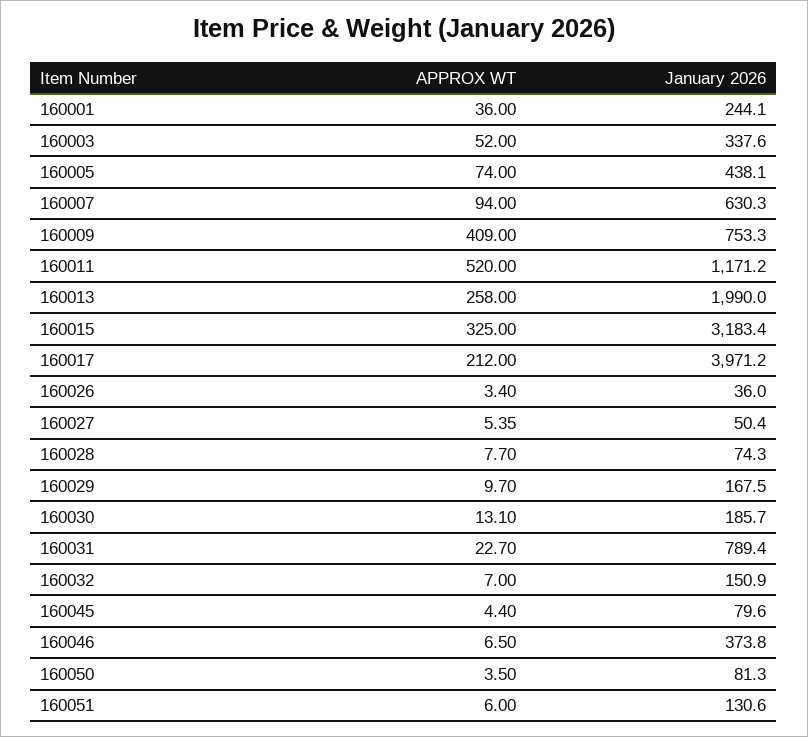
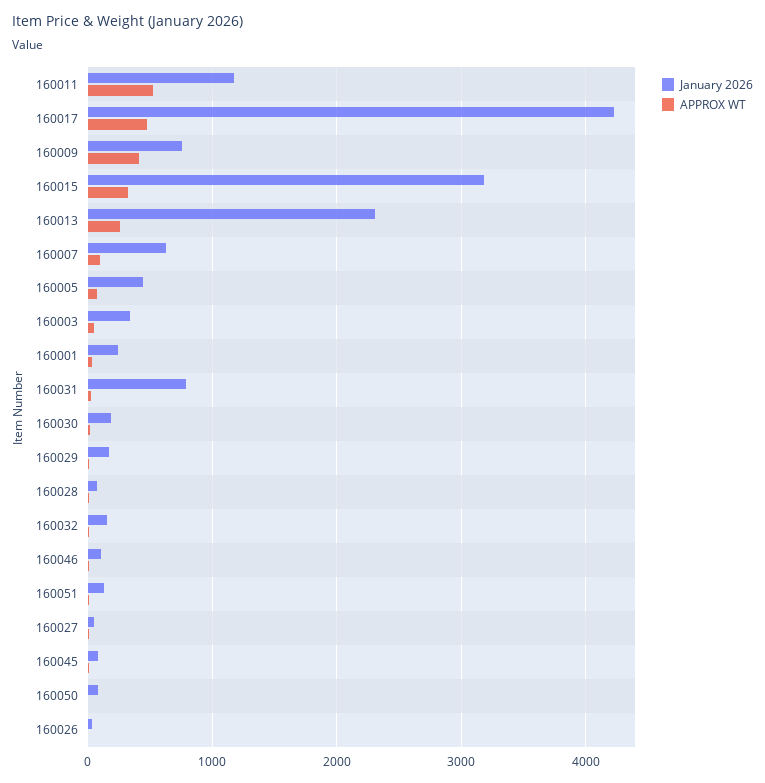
  {
    "APPROX WT": {
      "160001": 36,
      "160003": 52,
      "160005": 74,
      "160007": 94,
      "160009": 409,
      "160011": 520,
      "160013": 258,
      "160015": 325,
-     "160017": 212,
+     "160017": 500,
      "160026": 3.4,
      "160027": 5.35,
      "160028": 7.7,
      "160029": 9.7,
      "160030": 13.1,
      "160031": 22.7,
      "160032": 7,
      "160045": 4.4,
      "160046": 6.5,
      "160050": 3.5,
      "160051": 6
    },
    "January 2026": {
      "160001": 244.1,
      "160003": 337.6,
      "160005": 438.1,
      "160007": 630.3,
      "160009": 753.3,
      "160011": 1171.2,
-     "160013": 1990,
+     "160013": 2300,
      "160015": 3183.4,
-     "160017": 3971.2,
+     "160017": 4200,
      "160026": 36,
      "160027": 50.4,
      "160028": 74.3,
      "160029": 167.5,
      "160030": 185.7,
      "160031": 789.4,
      "160032": 150.9,
      "160045": 79.6,
-     "160046": 373.8,
+     "160046": 100,
      "160050": 81.3,
      "160051": 130.6
    }
  }

